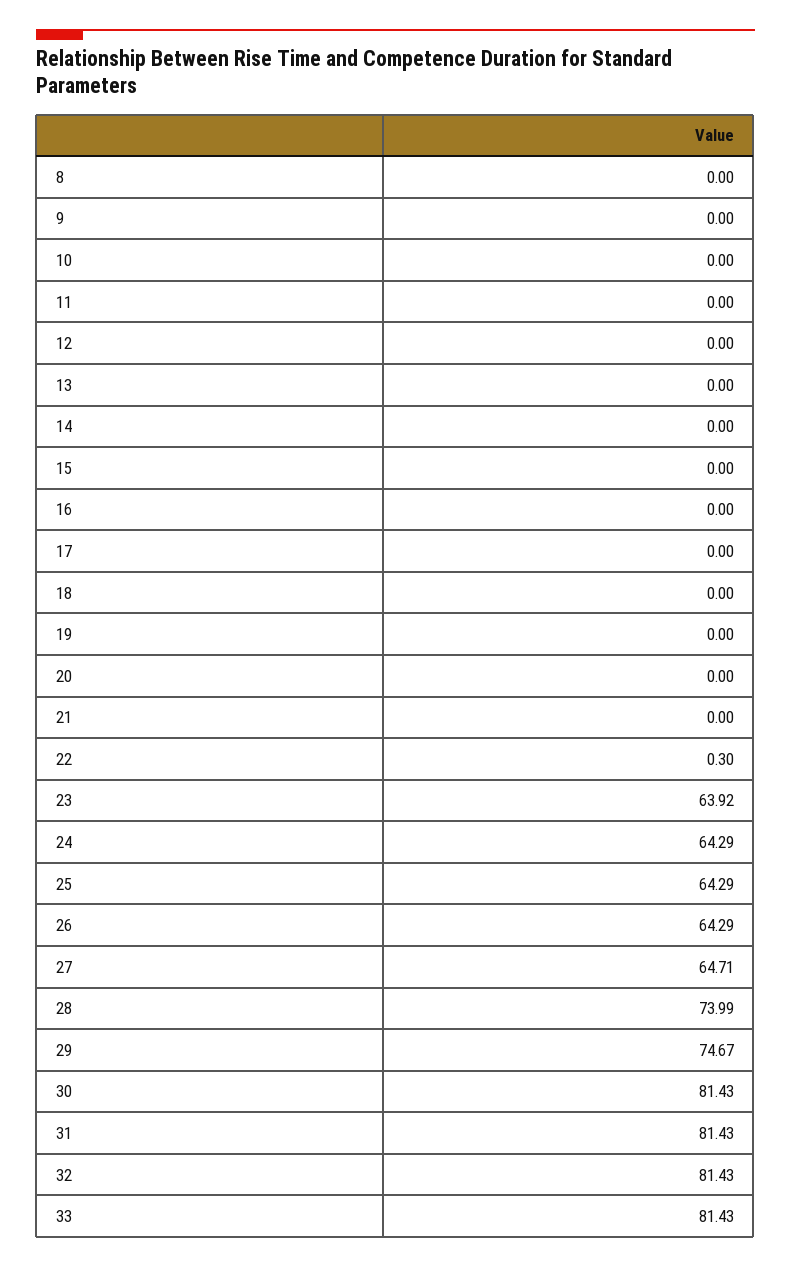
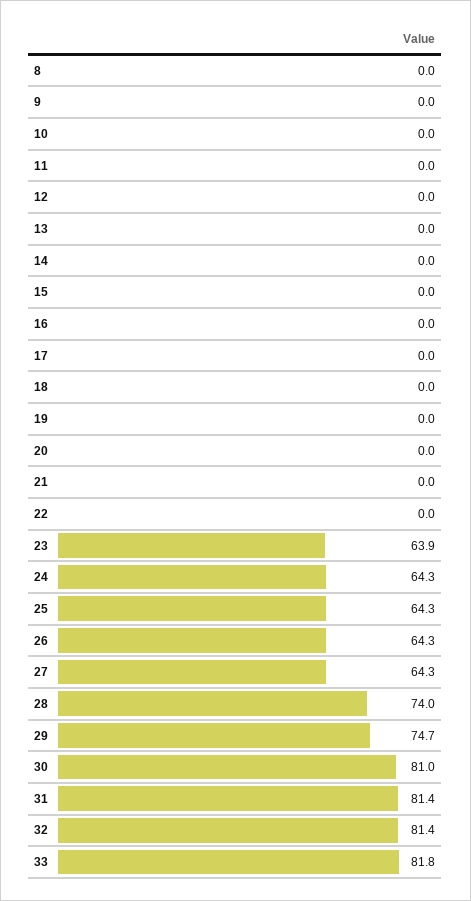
  {
    "8": 0,
    "9": 0,
    "10": 0,
    "11": 0,
    "12": 0,
    "13": 0,
    "14": 0,
    "15": 0,
    "16": 0,
    "17": 0,
    "18": 0,
    "19": 0,
    "20": 0,
    "21": 0,
-   "22": 0.3,
+   "22": 0,
    "23": 63.92,
    "24": 64.29,
    "25": 64.29,
    "26": 64.29,
-   "27": 64.71,
+   "27": 64.3,
    "28": 73.99,
    "29": 74.67,
-   "30": 81.43,
+   "30": 81,
    "31": 81.43,
    "32": 81.43,
-   "33": 81.43
+   "33": 81.8
  }

